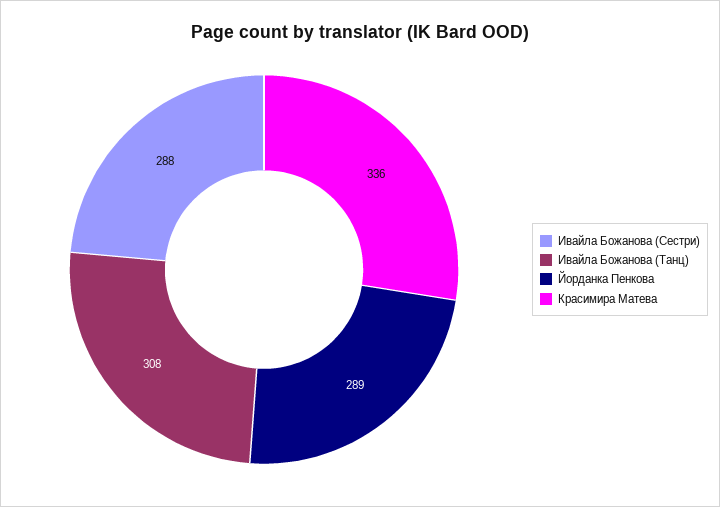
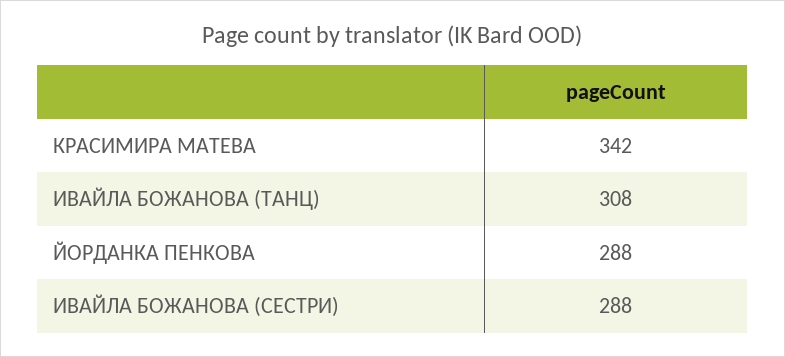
  {
    "Ивайла Божанова (Сестри)": 288,
    "Ивайла Божанова (Танц)": 308,
-   "Йорданка Пенкова": 289,
+   "Йорданка Пенкова": 288,
-   "Красимира Матева": 336
+   "Красимира Матева": 342
  }

